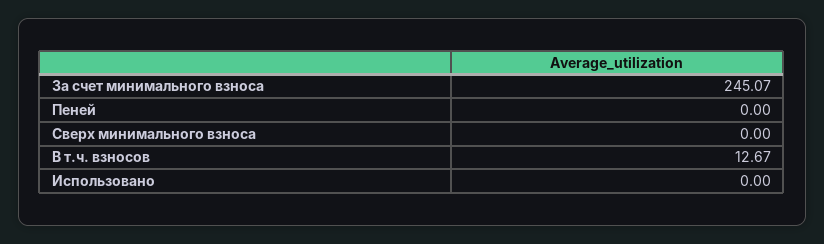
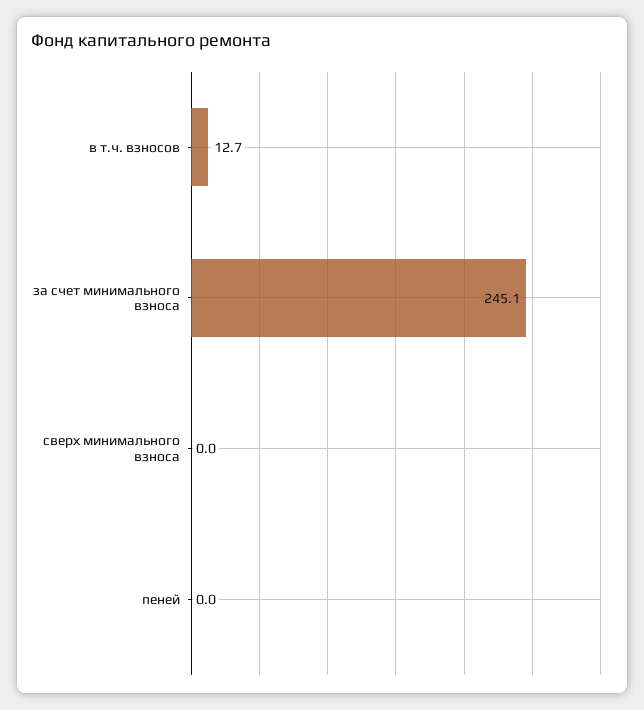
  {
    "За счет минимального взноса": 245.07,
    "Пеней": 0,
    "Сверх минимального взноса": 0,
-   "В т.ч. взносов": 12.67,
+   "В т.ч. взносов": 12.67
-   "Использовано": 0
  }

